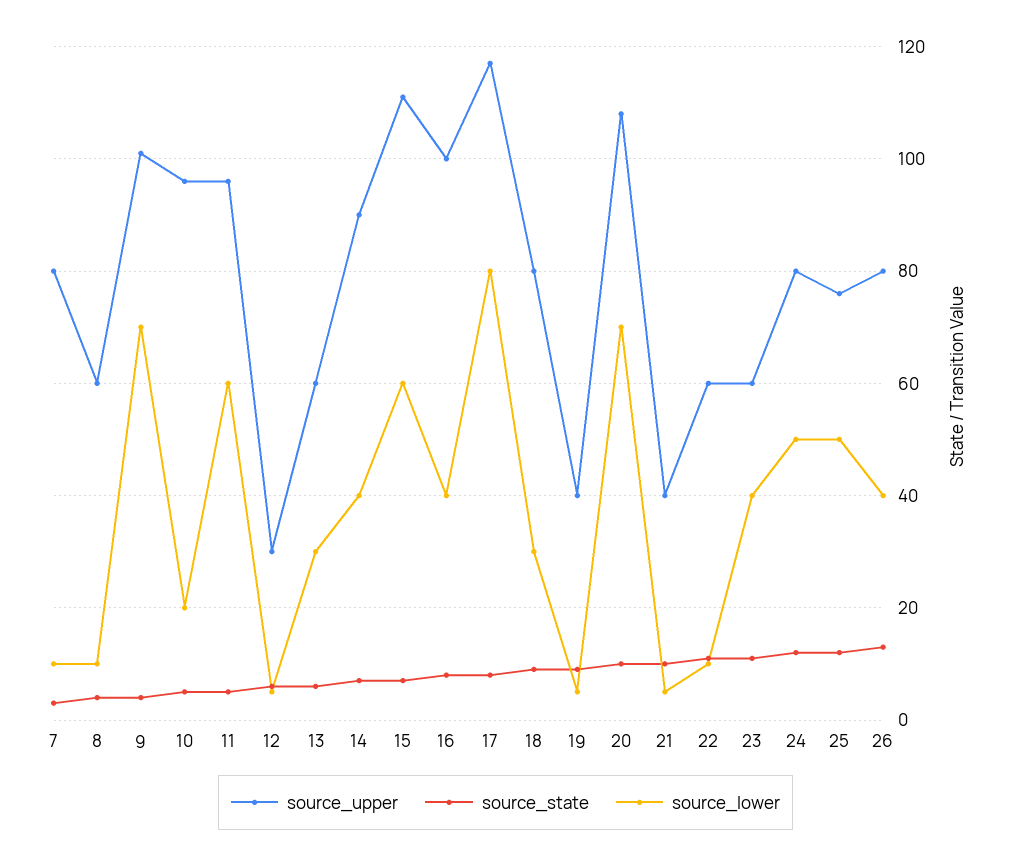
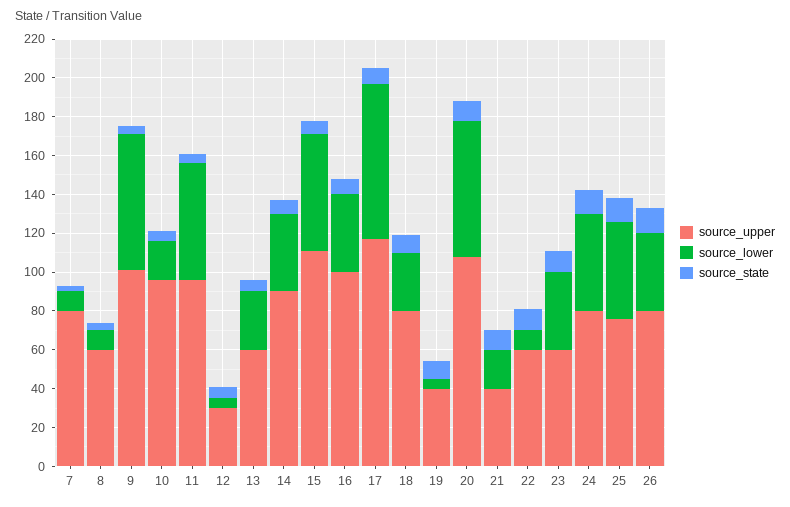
  {
    "source_upper": {
      "7": 80,
      "8": 60,
      "9": 100,
      "10": 95,
      "11": 95,
      "12": 30,
      "13": 60,
      "14": 90,
      "15": 110,
      "16": 100,
      "17": 115,
      "18": 80,
      "19": 40,
      "20": 110,
      "21": 40,
      "22": 60,
      "23": 60,
      "24": 80,
      "25": 75,
      "26": 80
    },
    "source_state": {
      "7": 5,
      "8": 5,
      "9": 5,
      "10": 5,
      "11": 5,
      "12": 5,
      "13": 5,
      "14": 5,
      "15": 5,
      "16": 10,
      "17": 10,
      "18": 10,
      "19": 10,
      "20": 10,
      "21": 10,
      "22": 10,
      "23": 10,
      "24": 10,
      "25": 10,
      "26": 15
    },
    "source_lower": {
      "7": 10,
      "8": 10,
      "9": 70,
      "10": 20,
      "11": 60,
      "12": 5,
      "13": 30,
      "14": 40,
      "15": 60,
      "16": 40,
      "17": 80,
      "18": 30,
      "19": 5,
      "20": 70,
-     "21": 5,
+     "21": 20,
      "22": 10,
      "23": 40,
      "24": 50,
      "25": 50,
      "26": 40
    }
  }

